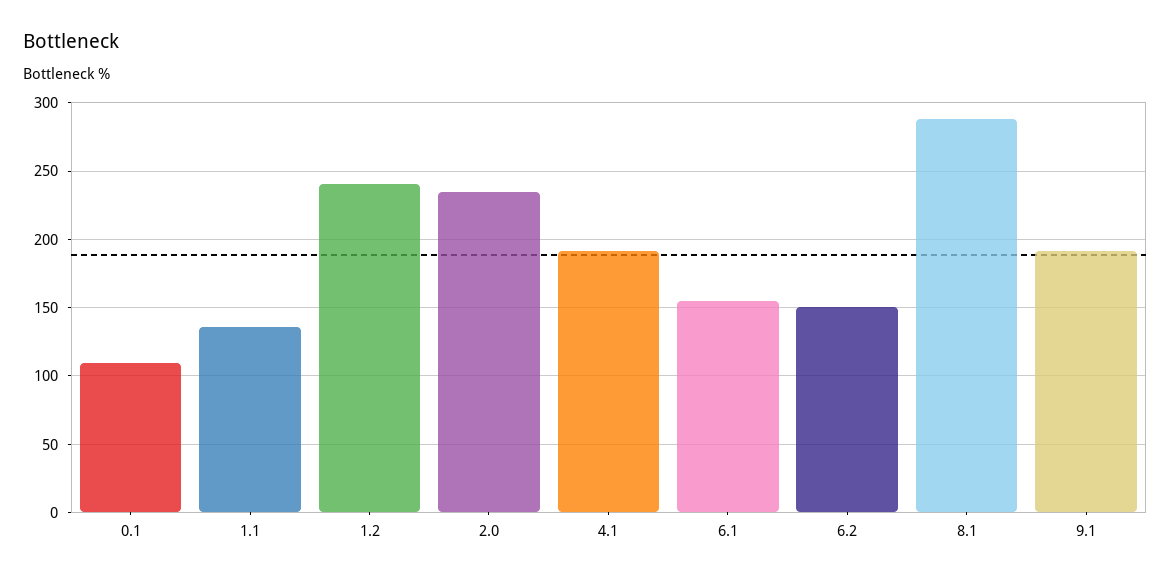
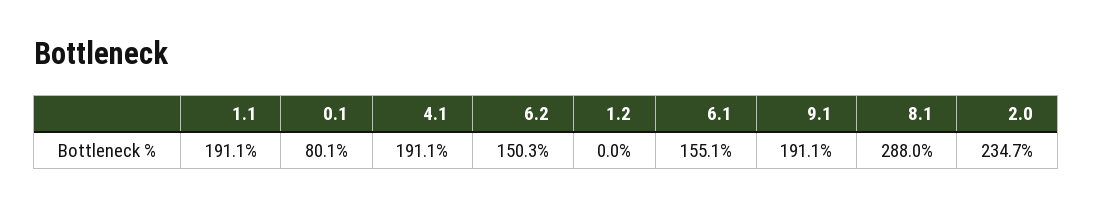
  {
-   "0.1": 110,
+   "0.1": 80.1,
-   "1.1": 135,
+   "1.1": 191.1,
-   "1.2": 240,
+   "1.2": 0,
    "2.0": 234.7,
    "4.1": 191.1,
    "6.1": 155.1,
    "6.2": 150.3,
    "8.1": 288,
    "9.1": 191.1
  }

